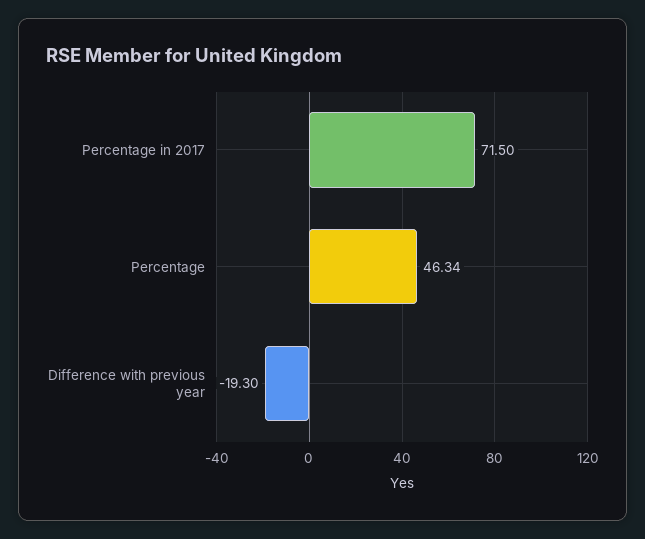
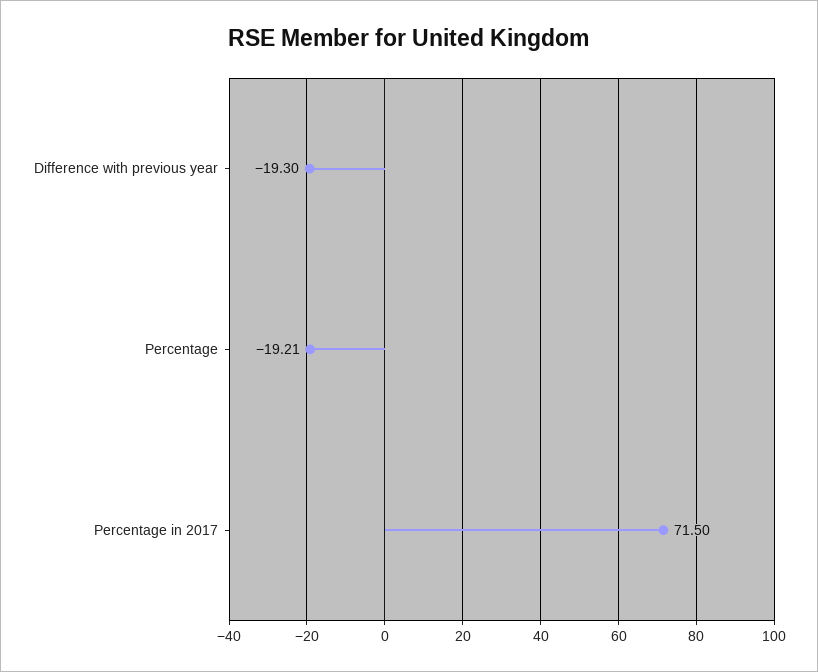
  {
    "Percentage in 2017": 71.5,
-   "Percentage": 46.34,
+   "Percentage": -19.21,
    "Difference with previous year": -19.3
  }

